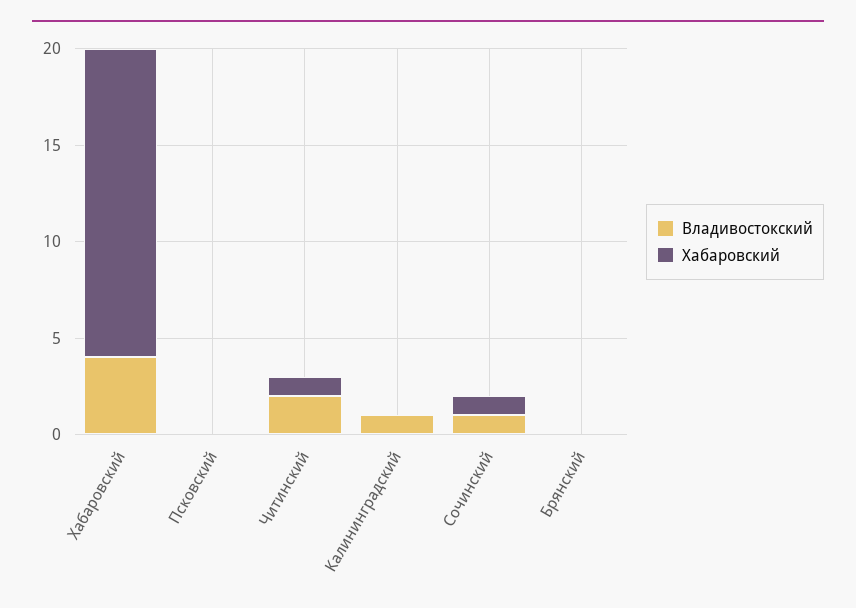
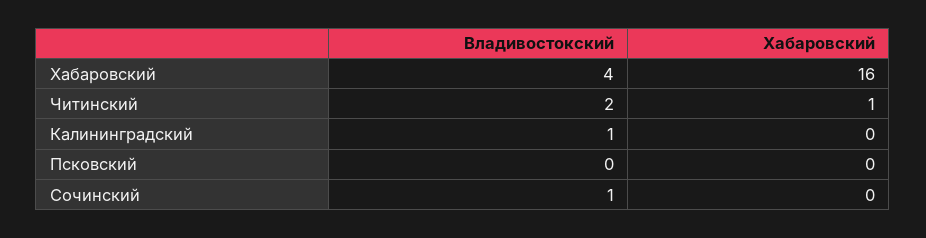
  {
    "Владивостокский": {
      "Хабаровский": 4,
      "Псковский": 0,
      "Читинский": 2,
      "Калининградский": 1,
-     "Сочинский": 1,
+     "Сочинский": 1
-     "Брянский": 0
    },
    "Хабаровский": {
      "Хабаровский": 16,
      "Псковский": 0,
      "Читинский": 1,
      "Калининградский": 0,
-     "Сочинский": 1,
+     "Сочинский": 0
-     "Брянский": 0
    }
  }

